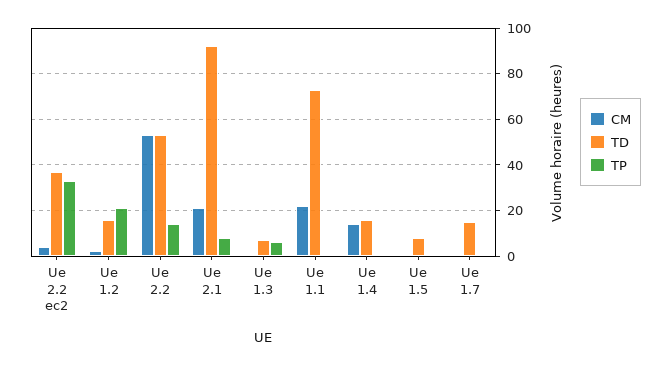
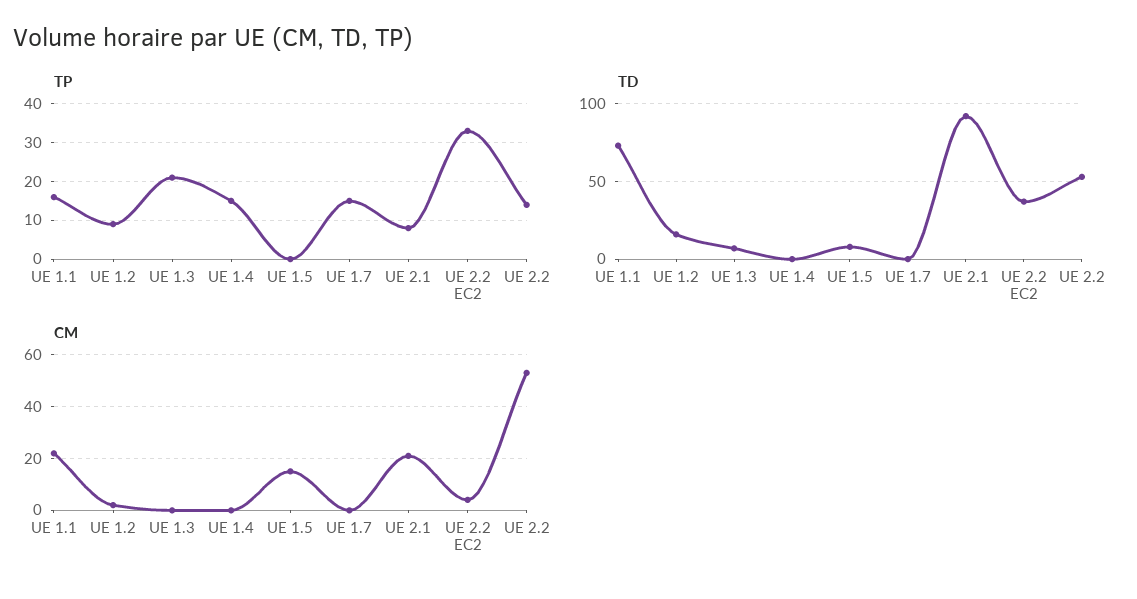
  {
    "CM": {
      "Ue 2.2 ec2": 5,
      "Ue 1.2": 0,
      "Ue 2.2": 55,
      "Ue 2.1": 20,
      "Ue 1.3": 0,
      "Ue 1.1": 20,
-     "Ue 1.4": 15,
+     "Ue 1.4": 0,
-     "Ue 1.5": 0,
+     "Ue 1.5": 15,
      "Ue 1.7": 0
    },
    "TD": {
      "Ue 2.2 ec2": 35,
      "Ue 1.2": 15,
      "Ue 2.2": 55,
      "Ue 2.1": 90,
      "Ue 1.3": 5,
      "Ue 1.1": 75,
-     "Ue 1.4": 15,
+     "Ue 1.4": 0,
      "Ue 1.5": 10,
-     "Ue 1.7": 15
+     "Ue 1.7": 0
    },
    "TP": {
      "Ue 2.2 ec2": 35,
-     "Ue 1.2": 20,
+     "Ue 1.2": 10,
      "Ue 2.2": 15,
      "Ue 2.1": 10,
-     "Ue 1.3": 5,
+     "Ue 1.3": 20,
-     "Ue 1.1": 0,
+     "Ue 1.1": 15,
-     "Ue 1.4": 0,
+     "Ue 1.4": 15,
      "Ue 1.5": 0,
-     "Ue 1.7": 0
+     "Ue 1.7": 15
    }
  }

